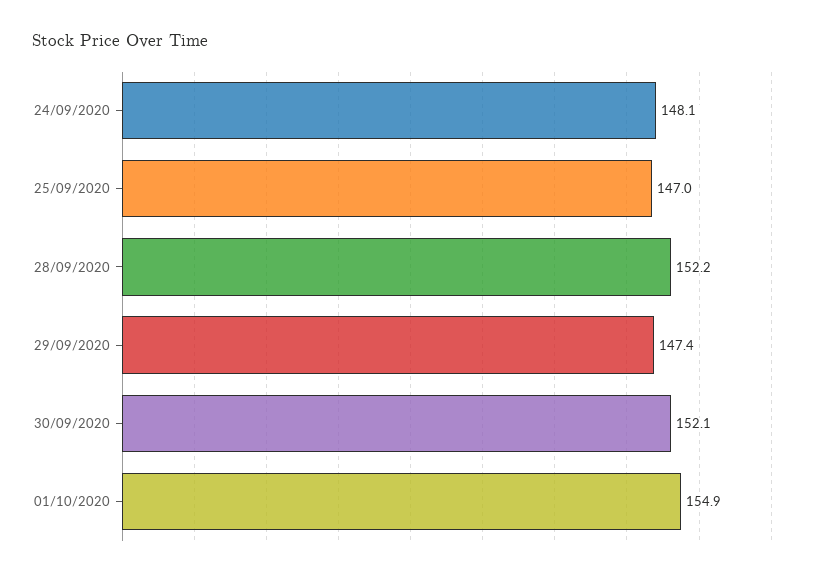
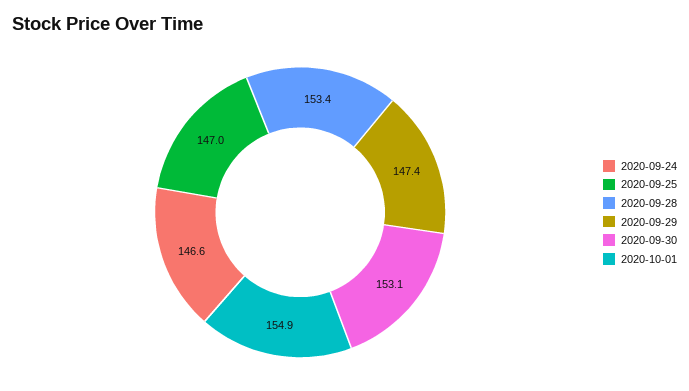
  {
-   "24/09/2020": 148.1,
+   "24/09/2020": 146.6,
    "25/09/2020": 147,
-   "28/09/2020": 152.2,
+   "28/09/2020": 153.4,
    "29/09/2020": 147.4,
-   "30/09/2020": 152.1,
+   "30/09/2020": 153.1,
    "01/10/2020": 154.9
  }

